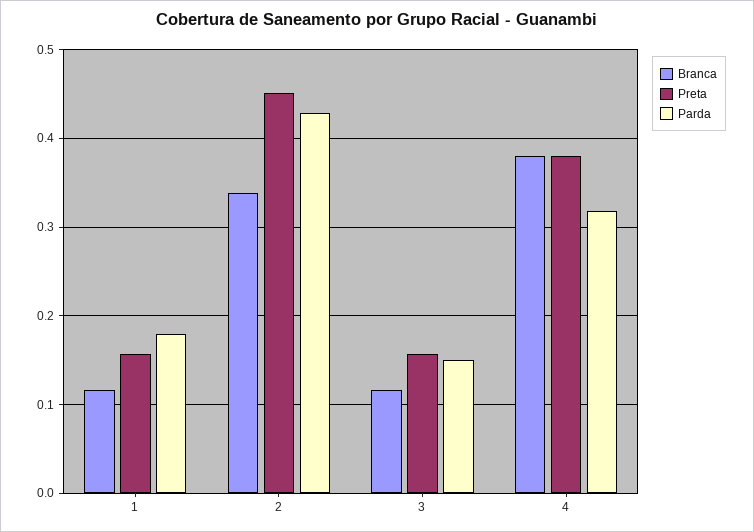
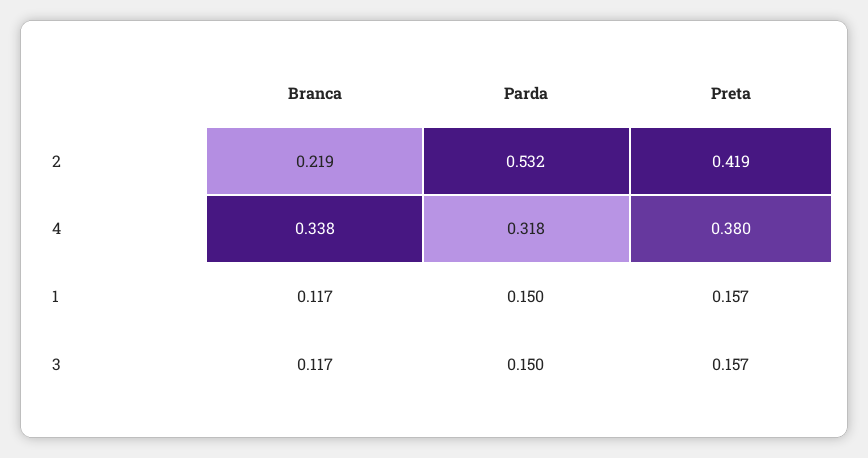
  {
    "Branca": {
      "1": 0.117,
-     "2": 0.34,
+     "2": 0.219,
      "3": 0.117,
-     "4": 0.38
+     "4": 0.338
    },
    "Preta": {
      "1": 0.157,
-     "2": 0.45,
+     "2": 0.419,
      "3": 0.157,
      "4": 0.38
    },
    "Parda": {
-     "1": 0.18,
+     "1": 0.15,
-     "2": 0.43,
+     "2": 0.532,
      "3": 0.15,
      "4": 0.318
    }
  }

